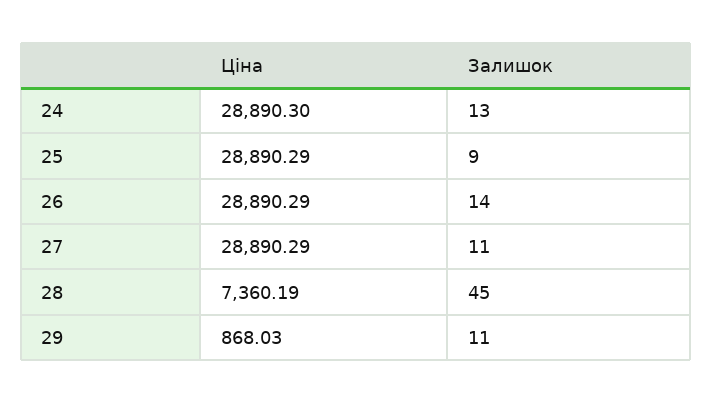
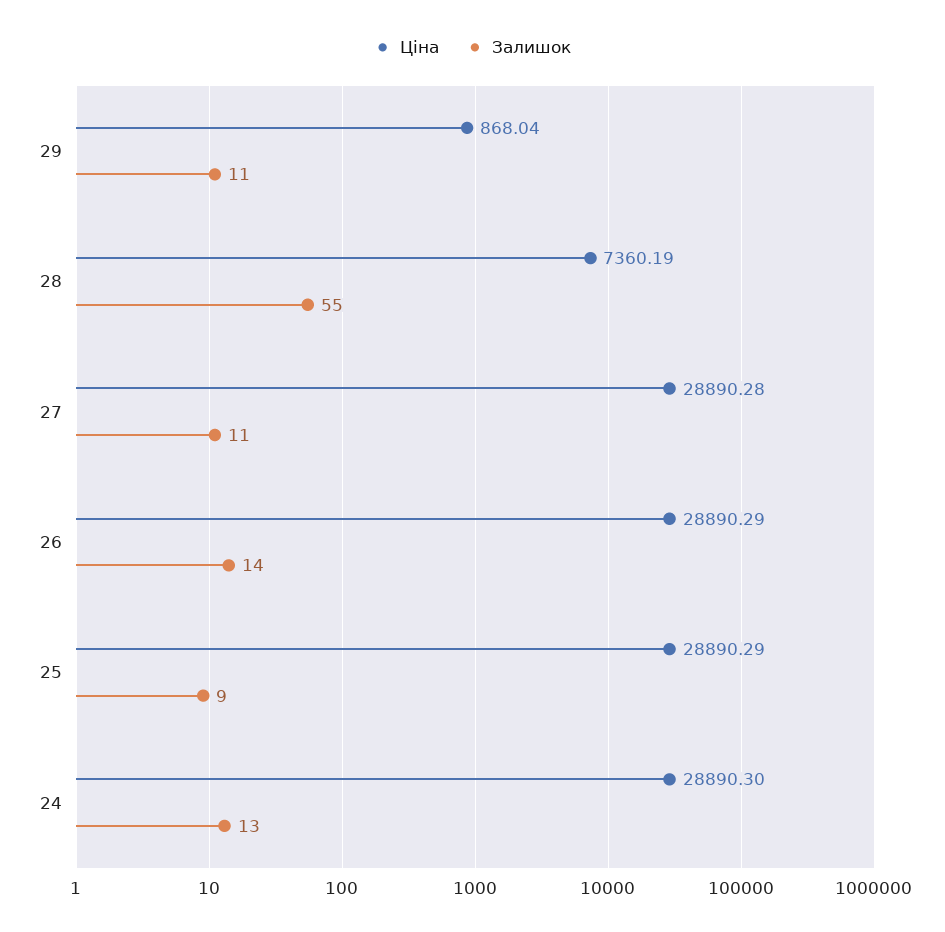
  {
    "Ціна": {
      "24": 28890.3,
      "25": 28890.29,
      "26": 28890.29,
-     "27": 28890.29,
+     "27": 28890.28,
      "28": 7360.19,
-     "29": 868.03
+     "29": 868.04
    },
    "Залишок": {
      "24": 13,
      "25": 9,
      "26": 14,
      "27": 11,
-     "28": 45,
+     "28": 55,
      "29": 11
    }
  }

